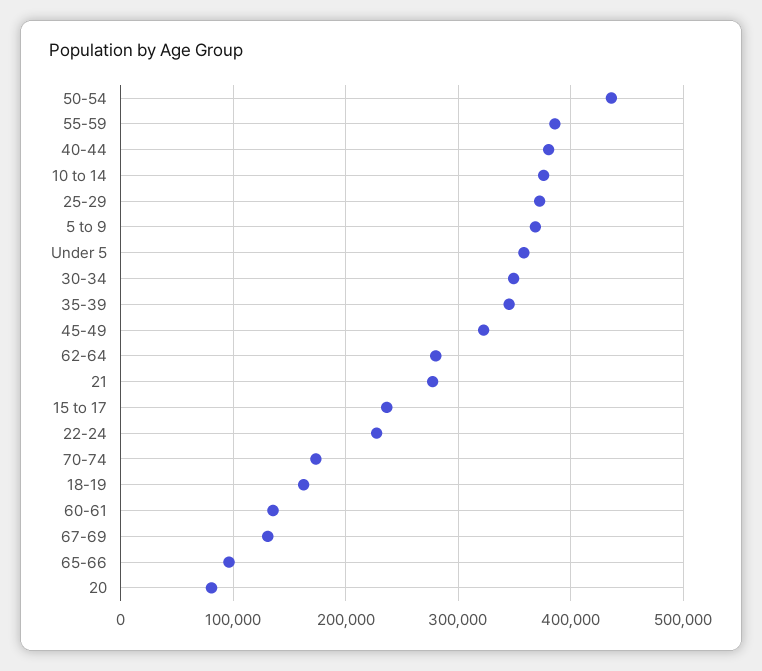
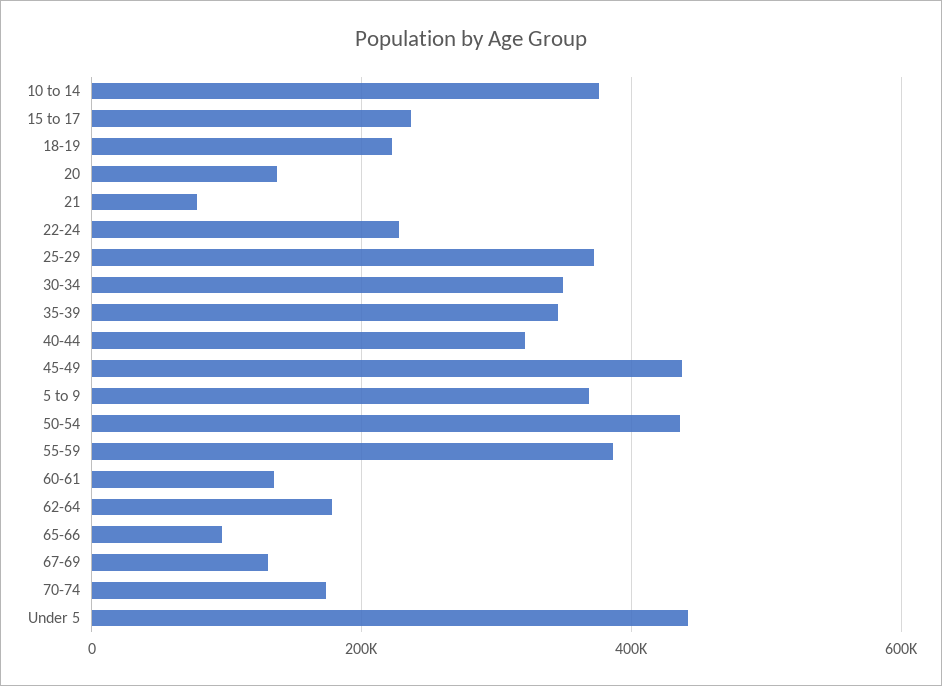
  {
    "50-54": 440000,
    "55-59": 390000,
-   "40-44": 380000,
+   "40-44": 320000,
    "10 to 14": 380000,
    "25-29": 370000,
    "5 to 9": 370000,
-   "Under 5": 360000,
+   "Under 5": 440000,
    "30-34": 350000,
    "35-39": 350000,
-   "45-49": 320000,
+   "45-49": 440000,
-   "62-64": 280000,
+   "62-64": 180000,
-   "21": 280000,
+   "21": 80000,
    "15 to 17": 240000,
    "22-24": 230000,
    "70-74": 170000,
-   "18-19": 160000,
+   "18-19": 220000,
    "60-61": 140000,
    "67-69": 130000,
    "65-66": 100000,
-   "20": 80000
+   "20": 140000
  }

